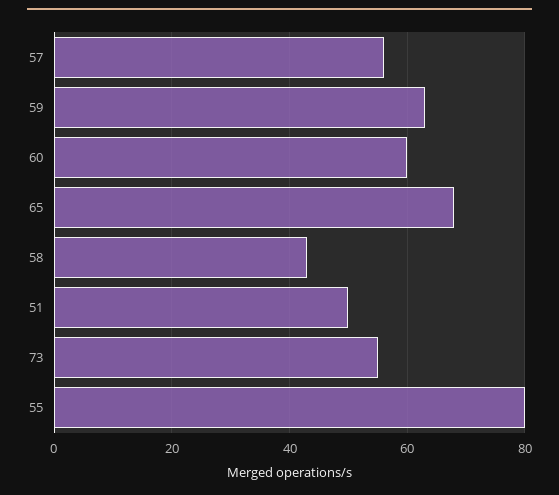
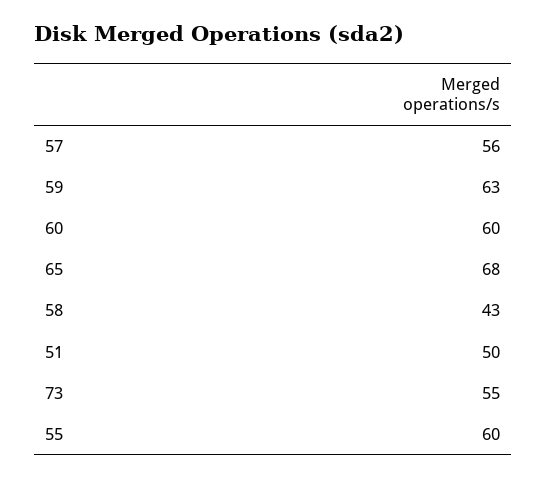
  {
    "57": 56,
    "59": 63,
    "60": 60,
    "65": 68,
    "58": 43,
    "51": 50,
    "73": 55,
-   "55": 80
+   "55": 60
  }

